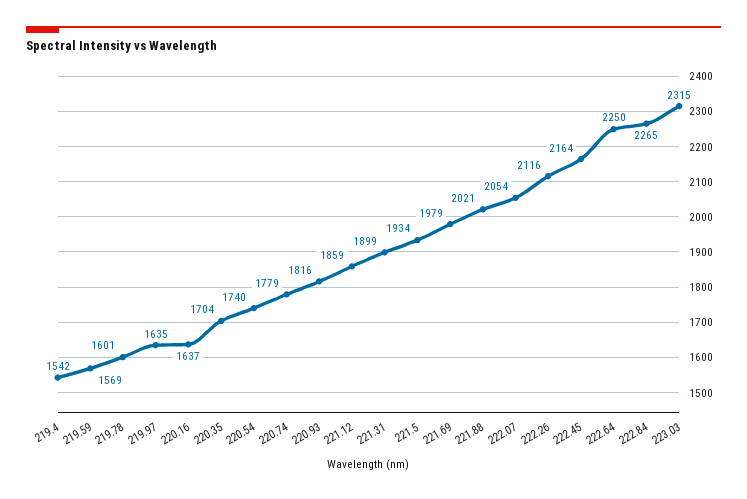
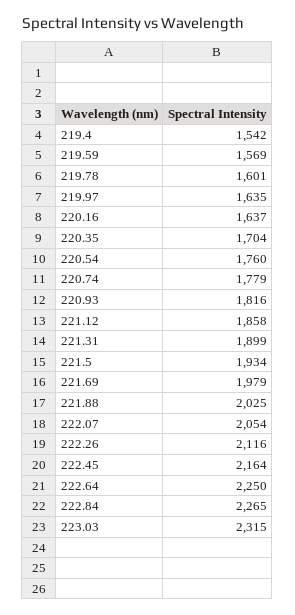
  {
    "219.4": 1542,
    "219.59": 1569,
    "219.78": 1601,
    "219.97": 1635,
    "220.16": 1637,
    "220.35": 1704,
-   "220.54": 1740,
+   "220.54": 1760,
    "220.74": 1779,
    "220.93": 1816,
-   "221.12": 1859,
+   "221.12": 1858,
    "221.31": 1899,
    "221.5": 1934,
    "221.69": 1979,
-   "221.88": 2021,
+   "221.88": 2025,
    "222.07": 2054,
    "222.26": 2116,
    "222.45": 2164,
    "222.64": 2250,
    "222.84": 2265,
    "223.03": 2315
  }

